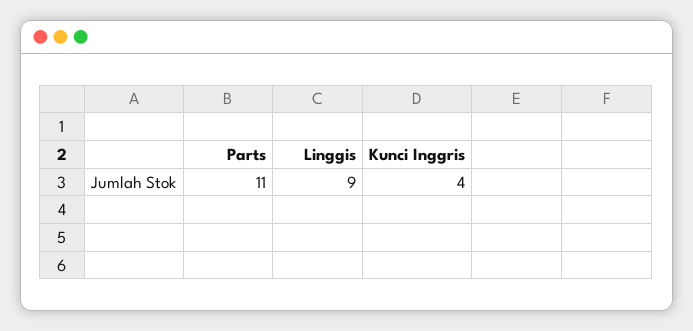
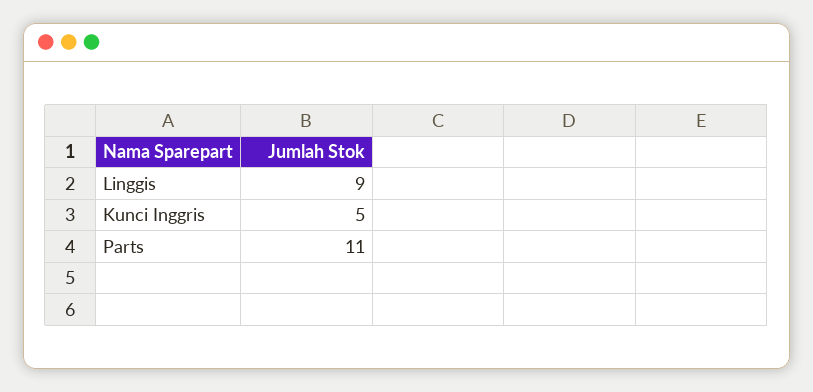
  {
    "Parts": 11,
    "Linggis": 9,
-   "Kunci Inggris": 4
+   "Kunci Inggris": 5
  }

